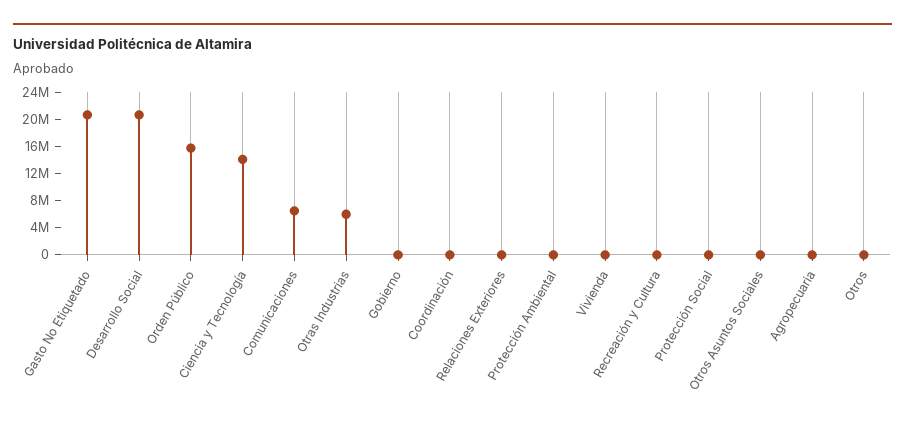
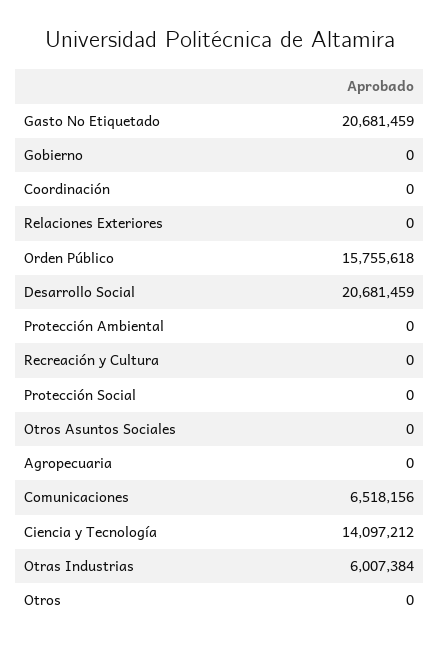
  {
    "Gasto No Etiquetado": 20681459,
    "Desarrollo Social": 20681459,
    "Orden Público": 15755618,
    "Ciencia y Tecnología": 14097212,
    "Comunicaciones": 6518156,
    "Otras Industrias": 6007384,
    "Gobierno": 0,
    "Coordinación": 0,
    "Relaciones Exteriores": 0,
    "Protección Ambiental": 0,
-   "Vivienda": 0,
    "Recreación y Cultura": 0,
    "Protección Social": 0,
    "Otros Asuntos Sociales": 0,
    "Agropecuaria": 0,
    "Otros": 0
  }

